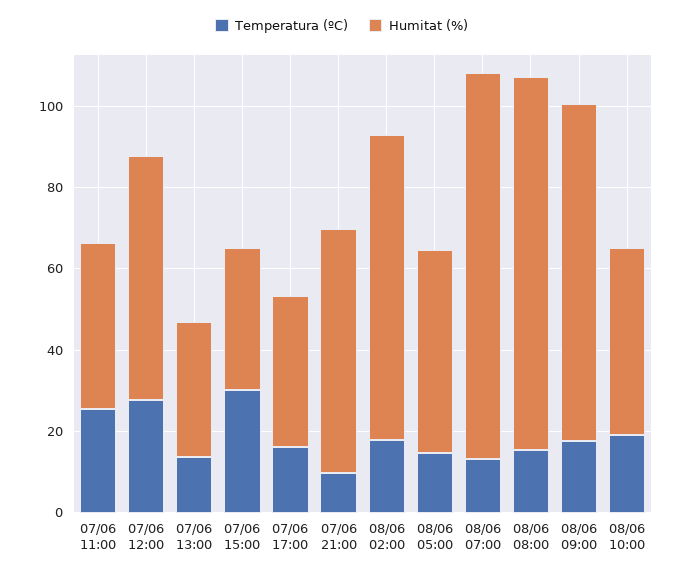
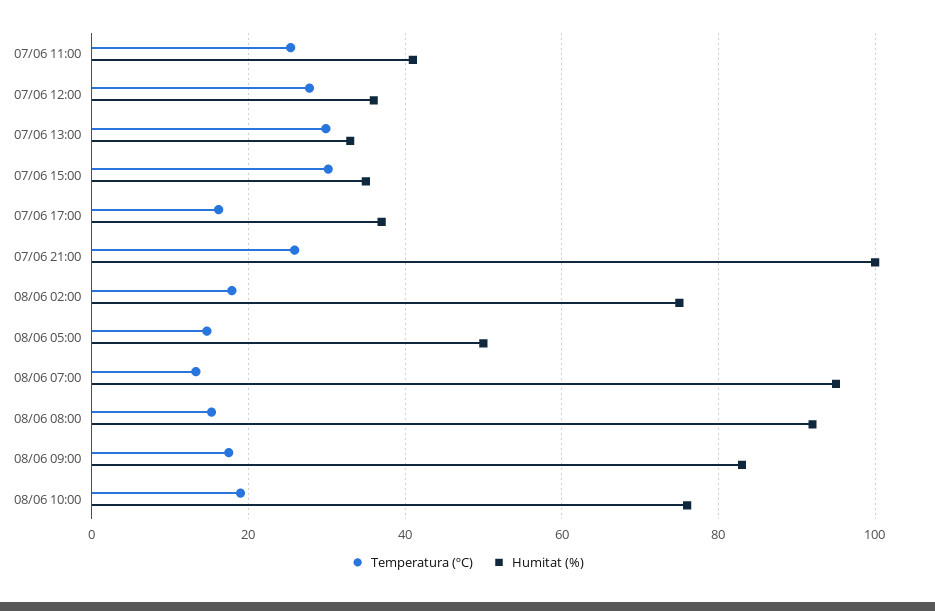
  {
    "Temperatura (ºC)": {
      "07/06 11:00": 26,
      "07/06 12:00": 28,
-     "07/06 13:00": 15,
+     "07/06 13:00": 30,
      "07/06 15:00": 30,
      "07/06 17:00": 16,
-     "07/06 21:00": 10,
+     "07/06 21:00": 26,
      "08/06 02:00": 18,
      "08/06 05:00": 14,
      "08/06 07:00": 14,
      "08/06 08:00": 16,
      "08/06 09:00": 18,
      "08/06 10:00": 20
    },
    "Humitat (%)": {
      "07/06 11:00": 42,
-     "07/06 12:00": 60,
+     "07/06 12:00": 36,
      "07/06 13:00": 34,
      "07/06 15:00": 36,
      "07/06 17:00": 38,
-     "07/06 21:00": 60,
+     "07/06 21:00": 100,
      "08/06 02:00": 76,
      "08/06 05:00": 50,
      "08/06 07:00": 96,
      "08/06 08:00": 92,
      "08/06 09:00": 84,
-     "08/06 10:00": 45
+     "08/06 10:00": 76
    }
  }

